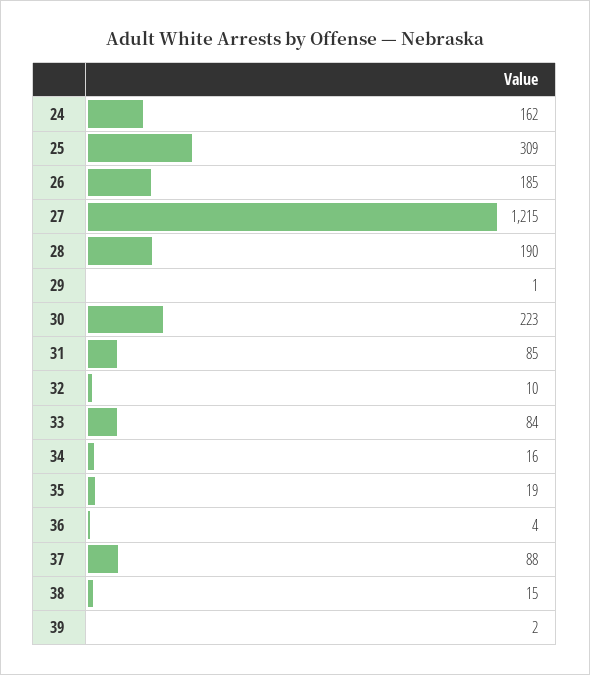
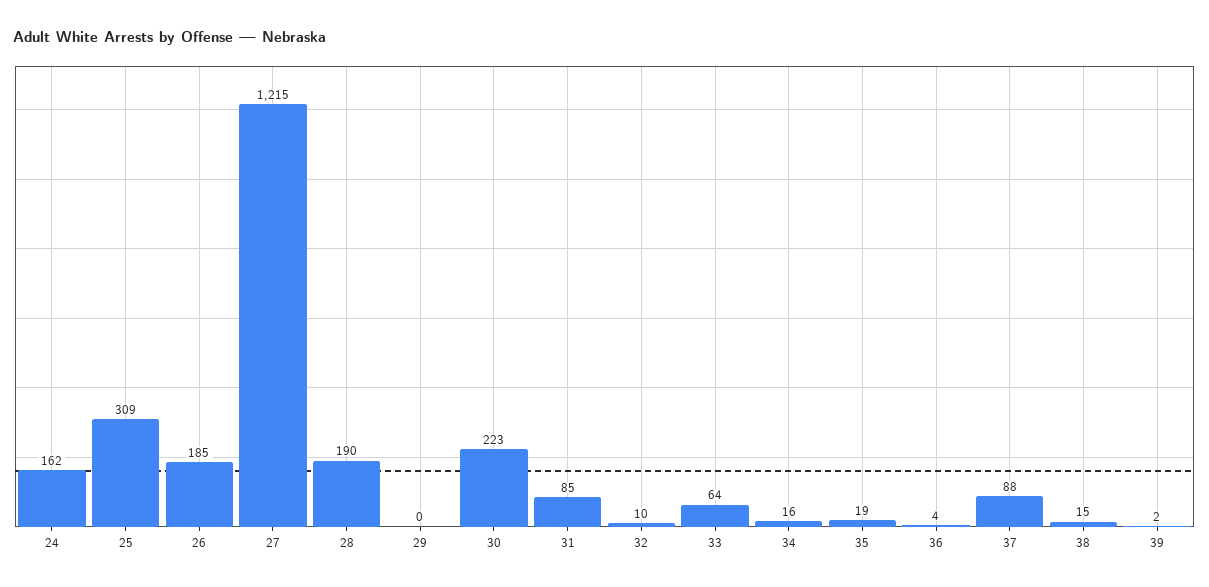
  {
    "24": 162,
    "25": 309,
    "26": 185,
    "27": 1215,
    "28": 190,
-   "29": 1,
+   "29": 0,
    "30": 223,
    "31": 85,
    "32": 10,
-   "33": 84,
+   "33": 64,
    "34": 16,
    "35": 19,
    "36": 4,
    "37": 88,
    "38": 15,
    "39": 2
  }

